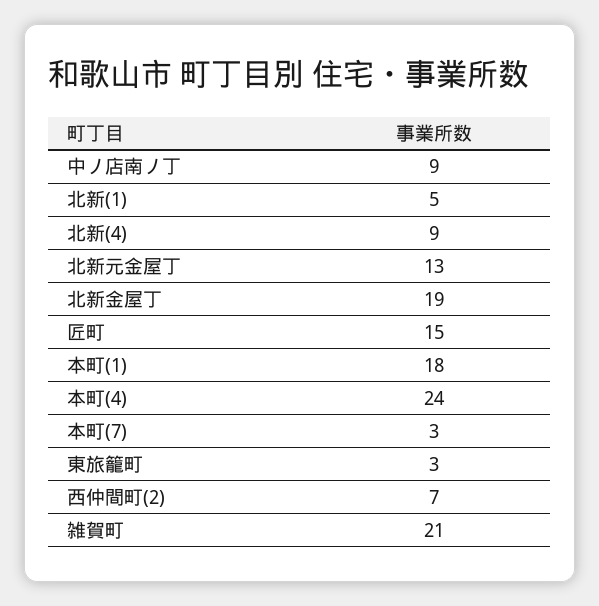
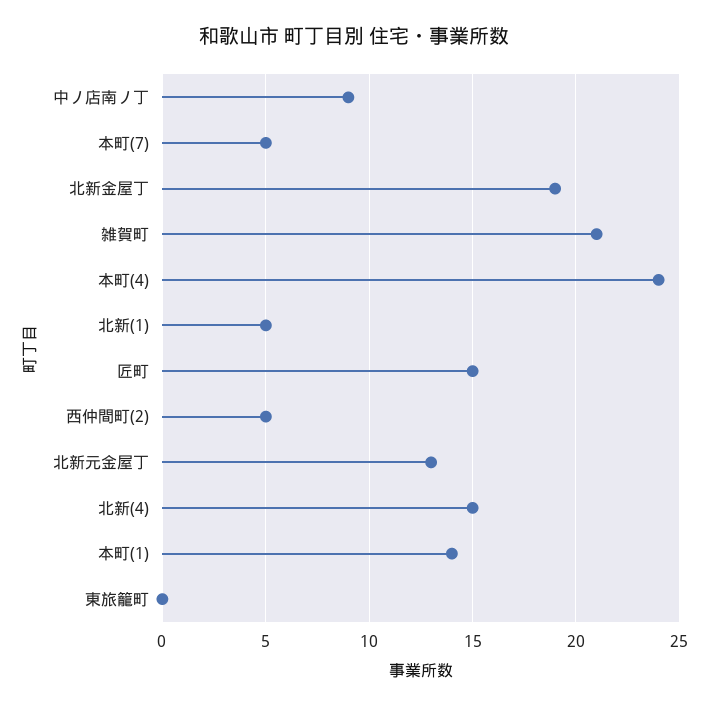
  {
    "中ノ店南ノ丁": 9,
    "北新(1)": 5,
-   "北新(4)": 9,
+   "北新(4)": 15,
    "北新元金屋丁": 13,
    "北新金屋丁": 19,
    "匠町": 15,
-   "本町(1)": 18,
+   "本町(1)": 14,
    "本町(4)": 24,
-   "本町(7)": 3,
+   "本町(7)": 5,
-   "東旅籠町": 3,
+   "東旅籠町": 0,
-   "西仲間町(2)": 7,
+   "西仲間町(2)": 5,
    "雑賀町": 21
  }

